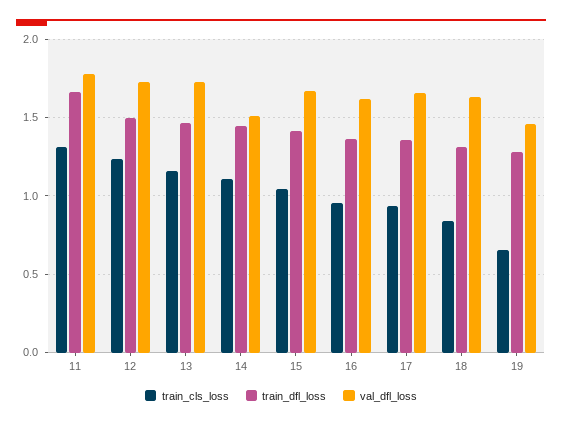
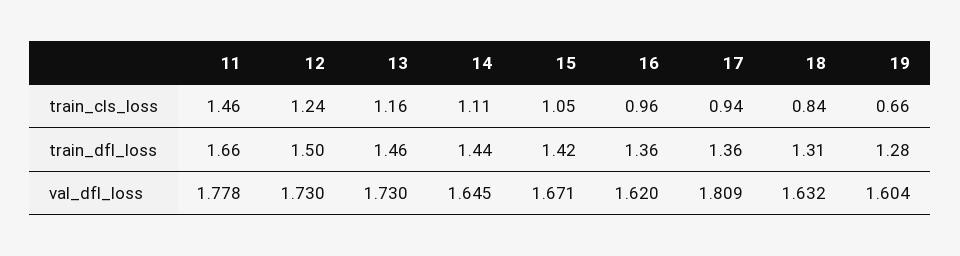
  {
    "train_cls_loss": {
-     "11": 1.3,
+     "11": 1.46,
      "12": 1.24,
      "13": 1.16,
      "14": 1.11,
      "15": 1.05,
      "16": 0.96,
      "17": 0.94,
      "18": 0.84,
      "19": 0.66
    },
    "train_dfl_loss": {
      "11": 1.66,
      "12": 1.5,
      "13": 1.46,
      "14": 1.44,
      "15": 1.42,
      "16": 1.36,
      "17": 1.36,
      "18": 1.31,
      "19": 1.28
    },
    "val_dfl_loss": {
      "11": 1.778,
      "12": 1.73,
      "13": 1.73,
-     "14": 1.5,
+     "14": 1.645,
      "15": 1.671,
      "16": 1.62,
-     "17": 1.65,
+     "17": 1.809,
      "18": 1.632,
-     "19": 1.45
+     "19": 1.604
    }
  }

